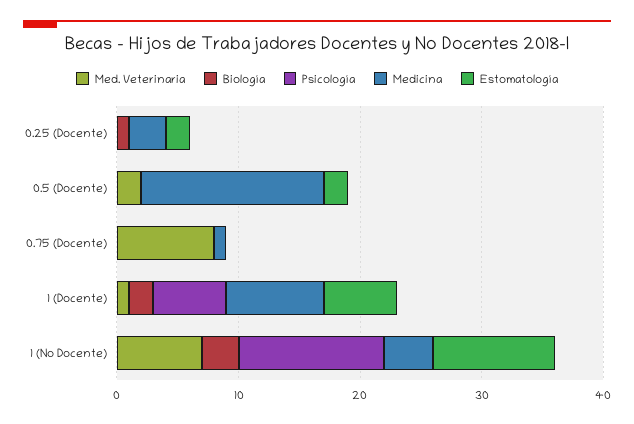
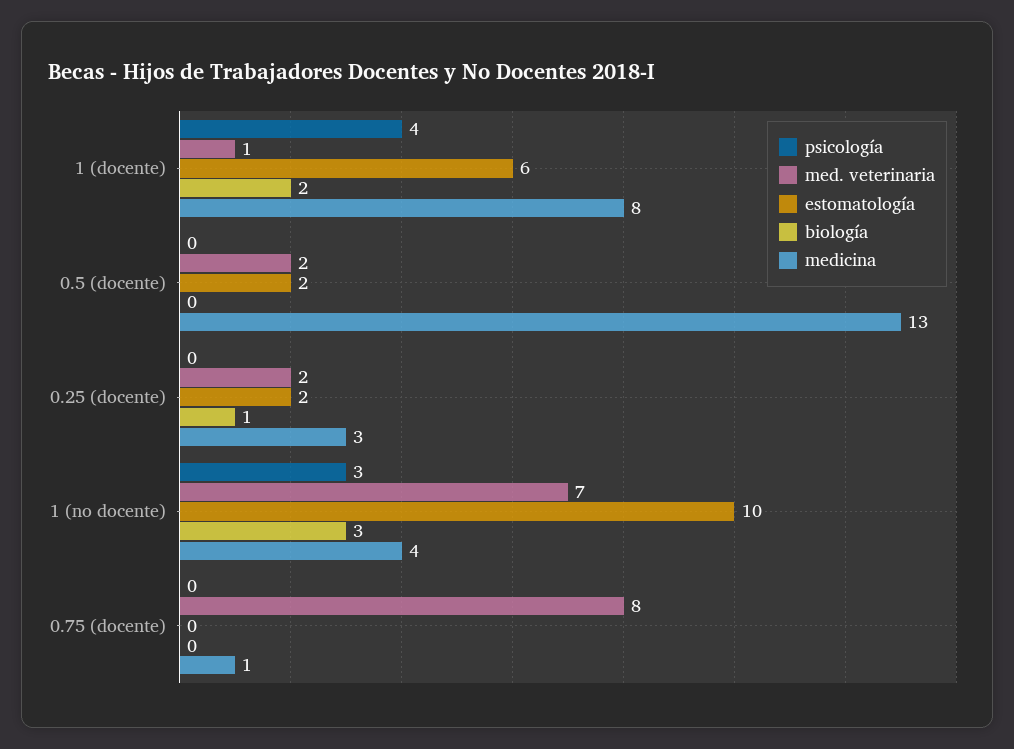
  {
    "Med. Veterinaria": {
-     "0.25 (Docente)": 0,
+     "0.25 (Docente)": 2,
      "0.5 (Docente)": 2,
      "0.75 (Docente)": 8,
      "1 (Docente)": 1,
      "1 (No Docente)": 7
    },
    "Biología": {
      "0.25 (Docente)": 1,
      "0.5 (Docente)": 0,
      "0.75 (Docente)": 0,
      "1 (Docente)": 2,
      "1 (No Docente)": 3
    },
    "Psicología": {
      "0.25 (Docente)": 0,
      "0.5 (Docente)": 0,
      "0.75 (Docente)": 0,
-     "1 (Docente)": 6,
+     "1 (Docente)": 4,
-     "1 (No Docente)": 12
+     "1 (No Docente)": 3
    },
    "Medicina": {
      "0.25 (Docente)": 3,
-     "0.5 (Docente)": 15,
+     "0.5 (Docente)": 13,
      "0.75 (Docente)": 1,
      "1 (Docente)": 8,
      "1 (No Docente)": 4
    },
    "Estomatología": {
      "0.25 (Docente)": 2,
      "0.5 (Docente)": 2,
      "0.75 (Docente)": 0,
      "1 (Docente)": 6,
      "1 (No Docente)": 10
    }
  }

